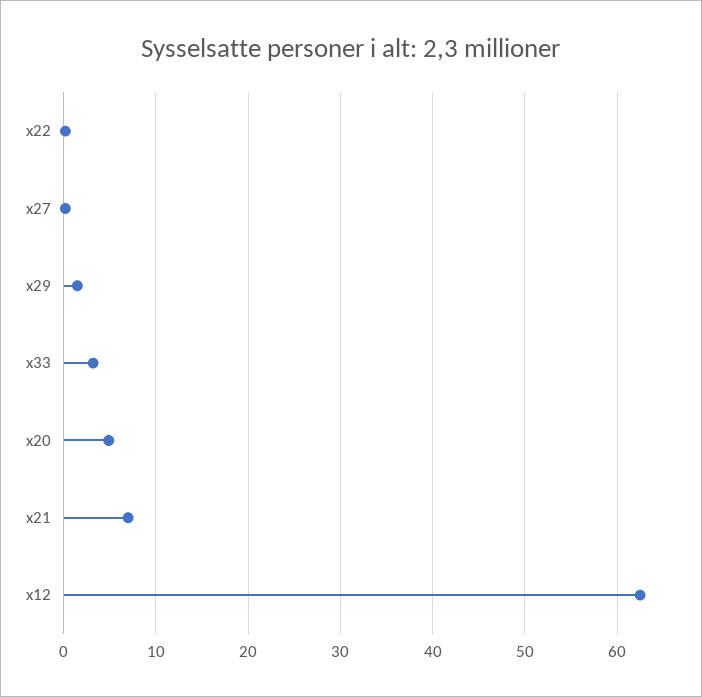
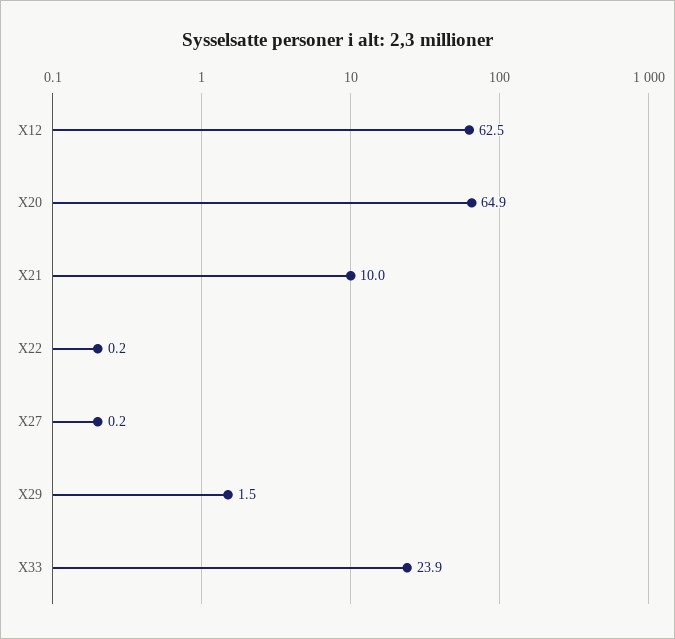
  {
    "x22": 0.2,
    "x27": 0.2,
    "x29": 1.5,
-   "x33": 3,
+   "x33": 23.9,
-   "x20": 5,
+   "x20": 64.9,
-   "x21": 7,
+   "x21": 10,
    "x12": 62.5
  }

